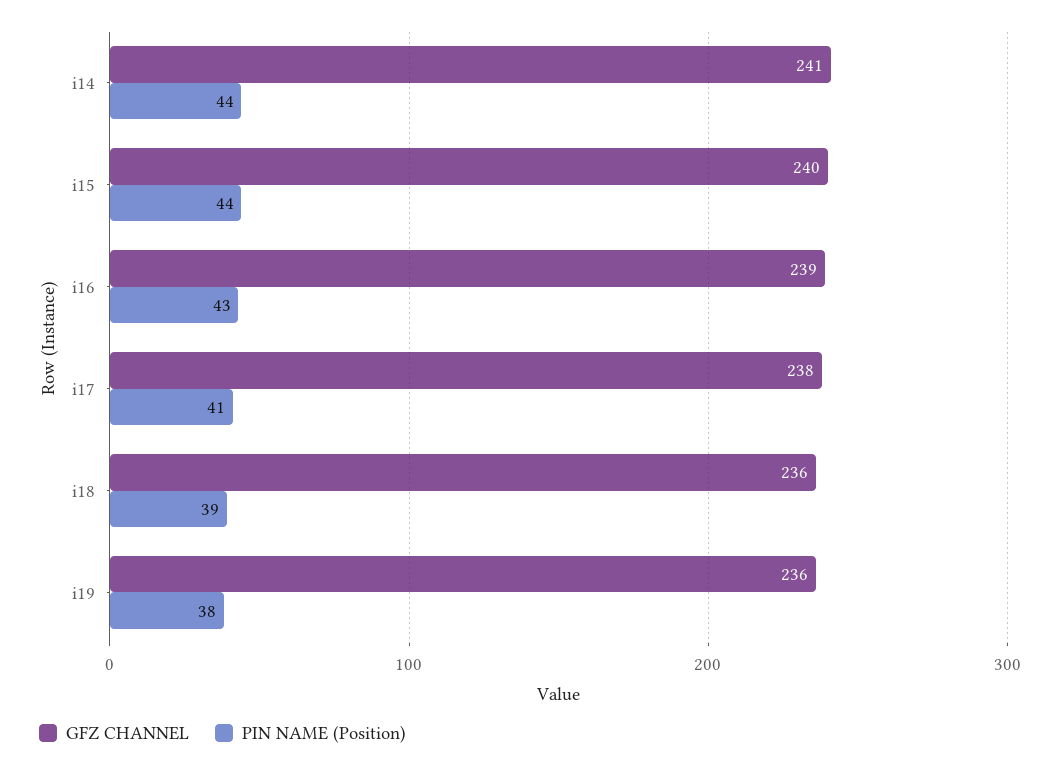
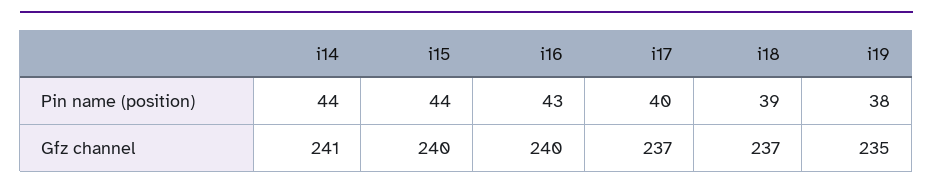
  {
    "GFZ CHANNEL": {
      "i14": 241,
      "i15": 240,
-     "i16": 239,
+     "i16": 240,
-     "i17": 238,
+     "i17": 237,
-     "i18": 236,
+     "i18": 237,
-     "i19": 236
+     "i19": 235
    },
    "PIN NAME (Position)": {
      "i14": 44,
      "i15": 44,
      "i16": 43,
-     "i17": 41,
+     "i17": 40,
      "i18": 39,
      "i19": 38
    }
  }

